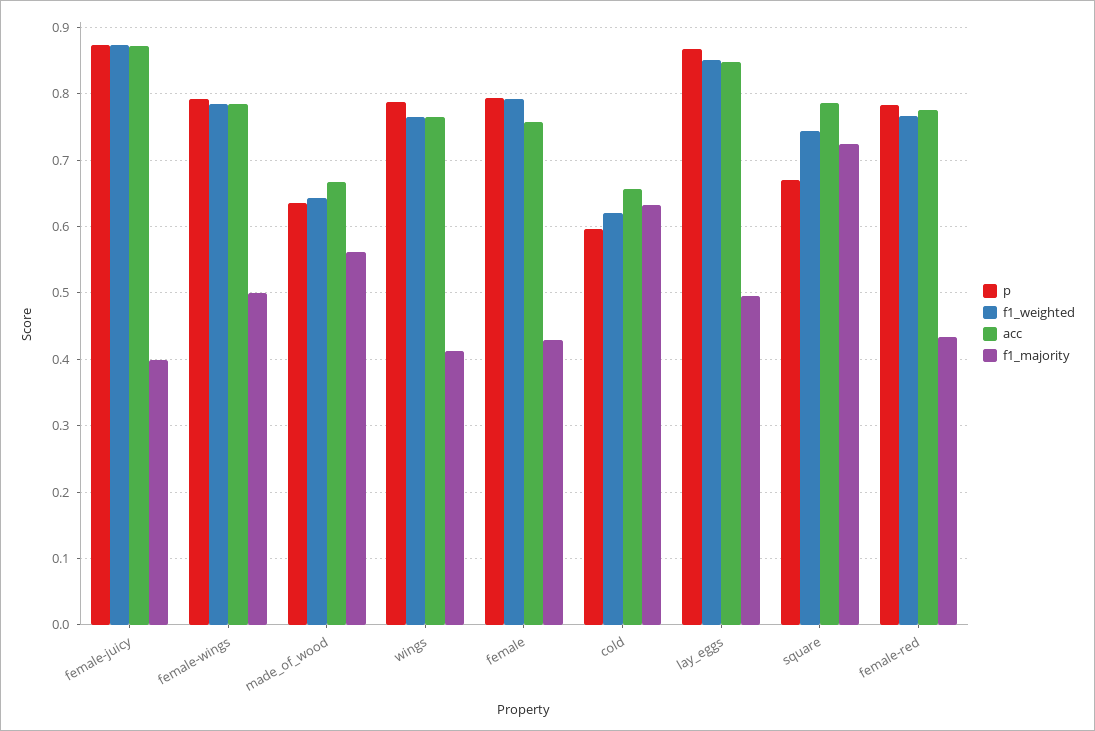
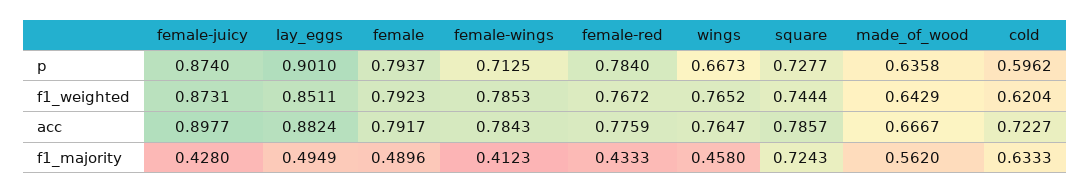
  {
    "p": {
      "female-juicy": 0.874,
-     "female-wings": 0.79,
+     "female-wings": 0.7125,
      "made_of_wood": 0.6358,
-     "wings": 0.79,
+     "wings": 0.6673,
      "female": 0.7937,
      "cold": 0.5962,
-     "lay_eggs": 0.87,
+     "lay_eggs": 0.901,
-     "square": 0.67,
+     "square": 0.7277,
      "female-red": 0.784
    },
    "f1_weighted": {
      "female-juicy": 0.8731,
      "female-wings": 0.7853,
      "made_of_wood": 0.6429,
      "wings": 0.7652,
      "female": 0.7923,
      "cold": 0.6204,
      "lay_eggs": 0.8511,
      "square": 0.7444,
      "female-red": 0.7672
    },
    "acc": {
-     "female-juicy": 0.87,
+     "female-juicy": 0.8977,
      "female-wings": 0.7843,
      "made_of_wood": 0.6667,
      "wings": 0.7647,
-     "female": 0.76,
+     "female": 0.7917,
-     "cold": 0.66,
+     "cold": 0.7227,
-     "lay_eggs": 0.85,
+     "lay_eggs": 0.8824,
      "square": 0.7857,
      "female-red": 0.7759
    },
    "f1_majority": {
-     "female-juicy": 0.4,
+     "female-juicy": 0.428,
-     "female-wings": 0.5,
+     "female-wings": 0.4123,
      "made_of_wood": 0.562,
-     "wings": 0.41,
+     "wings": 0.458,
-     "female": 0.43,
+     "female": 0.4896,
      "cold": 0.6333,
      "lay_eggs": 0.4949,
      "square": 0.7243,
      "female-red": 0.4333
    }
  }

